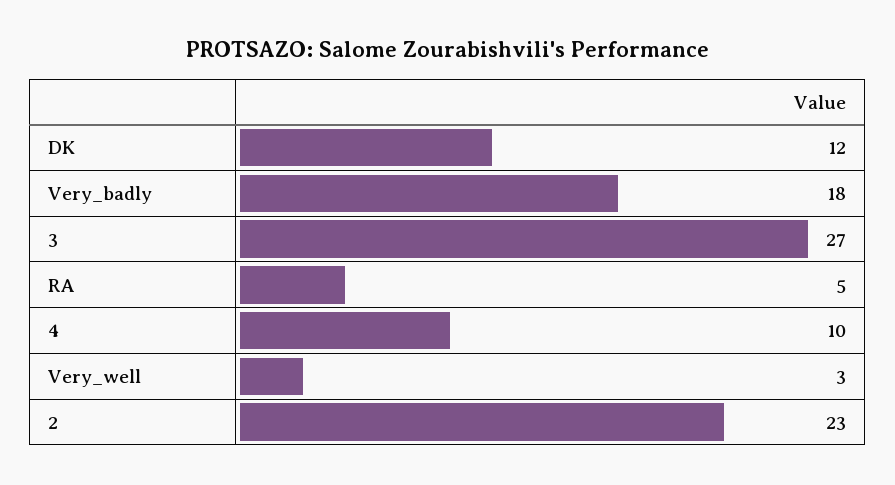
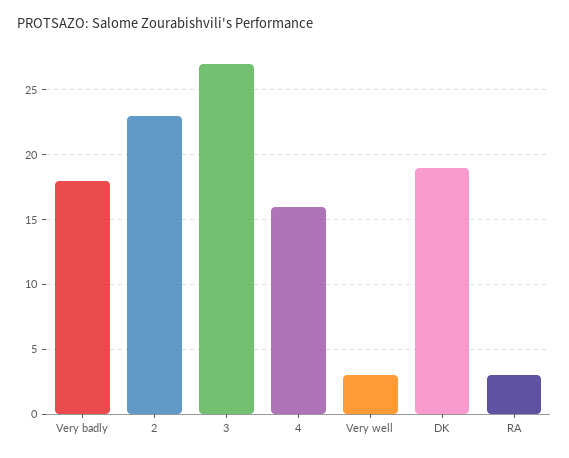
  {
-   "DK": 12,
+   "DK": 19,
    "Very_badly": 18,
    "3": 27,
-   "RA": 5,
+   "RA": 3,
-   "4": 10,
+   "4": 16,
    "Very_well": 3,
    "2": 23
  }

